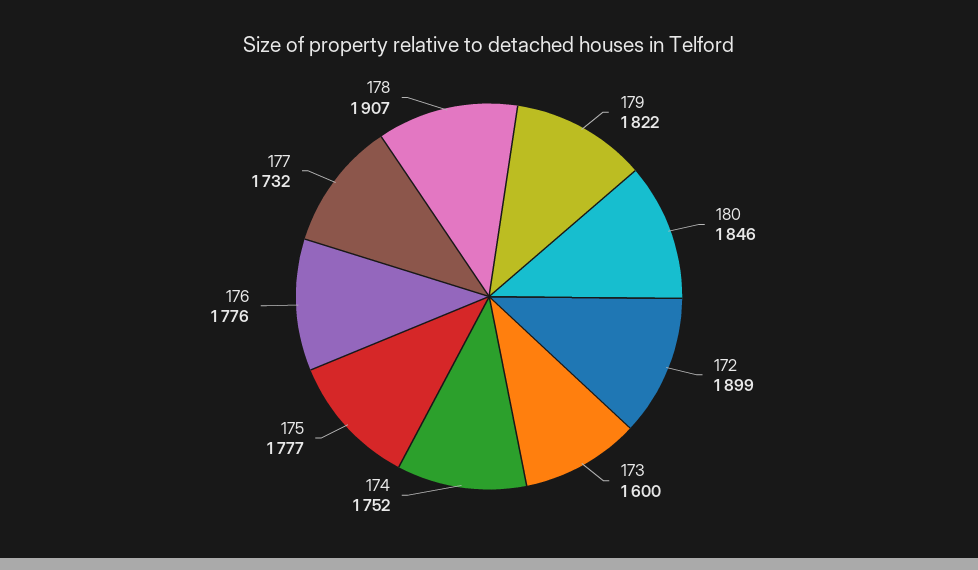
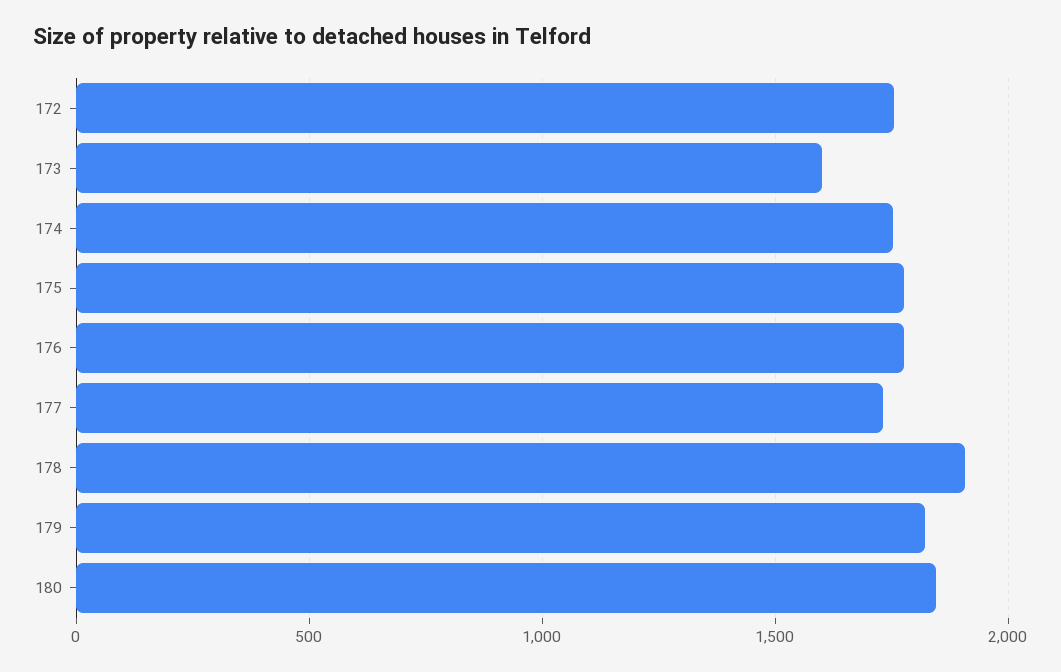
  {
    "179": 1822,
    "180": 1846,
-   "172": 1899,
+   "172": 1750,
    "173": 1600,
    "174": 1752,
    "175": 1777,
    "176": 1776,
    "177": 1732,
    "178": 1907
  }

